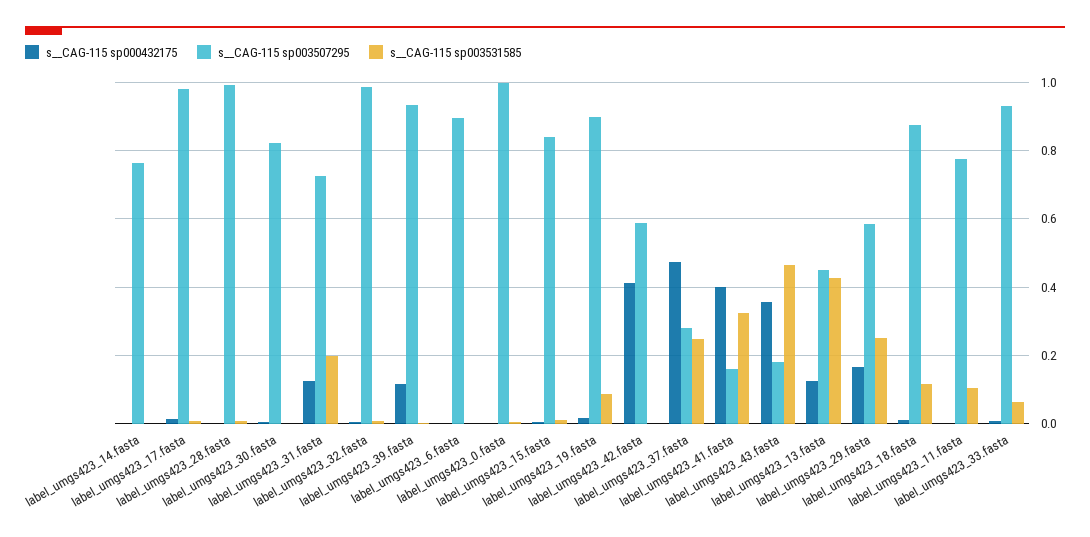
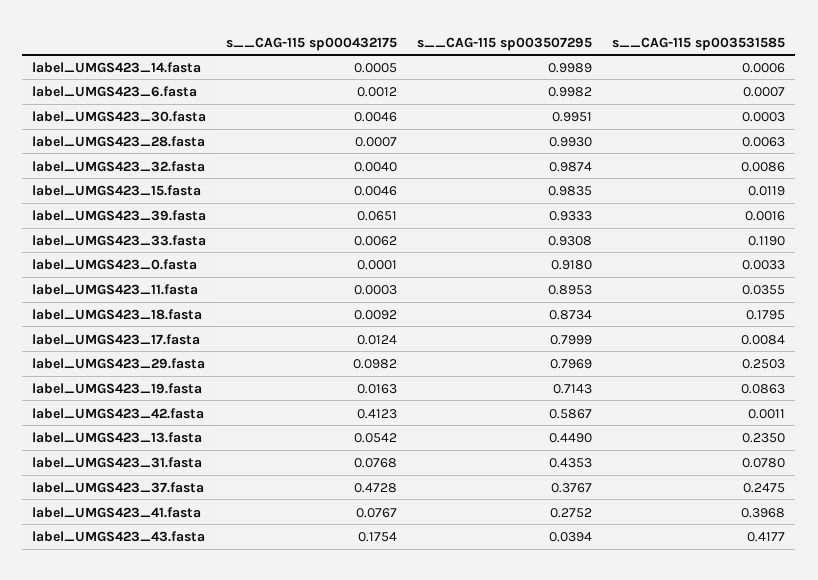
  {
    "s__CAG-115 sp000432175": {
      "label_umgs423_14.fasta": 0.0005,
      "label_umgs423_17.fasta": 0.0124,
      "label_umgs423_28.fasta": 0.0007,
      "label_umgs423_30.fasta": 0.0046,
-     "label_umgs423_31.fasta": 0.12,
+     "label_umgs423_31.fasta": 0.0768,
      "label_umgs423_32.fasta": 0.004,
-     "label_umgs423_39.fasta": 0.12,
+     "label_umgs423_39.fasta": 0.0651,
      "label_umgs423_6.fasta": 0.0012,
      "label_umgs423_0.fasta": 0.0001,
      "label_umgs423_15.fasta": 0.0046,
      "label_umgs423_19.fasta": 0.0163,
      "label_umgs423_42.fasta": 0.4123,
      "label_umgs423_37.fasta": 0.4728,
-     "label_umgs423_41.fasta": 0.4,
+     "label_umgs423_41.fasta": 0.0767,
-     "label_umgs423_43.fasta": 0.36,
+     "label_umgs423_43.fasta": 0.1754,
-     "label_umgs423_13.fasta": 0.12,
+     "label_umgs423_13.fasta": 0.0542,
-     "label_umgs423_29.fasta": 0.16,
+     "label_umgs423_29.fasta": 0.0982,
      "label_umgs423_18.fasta": 0.0092,
      "label_umgs423_11.fasta": 0.0003,
      "label_umgs423_33.fasta": 0.0062
    },
    "s__CAG-115 sp003507295": {
-     "label_umgs423_14.fasta": 0.76,
+     "label_umgs423_14.fasta": 0.9989,
-     "label_umgs423_17.fasta": 0.98,
+     "label_umgs423_17.fasta": 0.7999,
      "label_umgs423_28.fasta": 0.993,
-     "label_umgs423_30.fasta": 0.82,
+     "label_umgs423_30.fasta": 0.9951,
-     "label_umgs423_31.fasta": 0.72,
+     "label_umgs423_31.fasta": 0.4353,
      "label_umgs423_32.fasta": 0.9874,
      "label_umgs423_39.fasta": 0.9333,
-     "label_umgs423_6.fasta": 0.9,
+     "label_umgs423_6.fasta": 0.9982,
-     "label_umgs423_0.fasta": 1,
+     "label_umgs423_0.fasta": 0.918,
-     "label_umgs423_15.fasta": 0.84,
+     "label_umgs423_15.fasta": 0.9835,
-     "label_umgs423_19.fasta": 0.9,
+     "label_umgs423_19.fasta": 0.7143,
      "label_umgs423_42.fasta": 0.5867,
-     "label_umgs423_37.fasta": 0.28,
+     "label_umgs423_37.fasta": 0.3767,
-     "label_umgs423_41.fasta": 0.16,
+     "label_umgs423_41.fasta": 0.2752,
-     "label_umgs423_43.fasta": 0.18,
+     "label_umgs423_43.fasta": 0.0394,
      "label_umgs423_13.fasta": 0.449,
-     "label_umgs423_29.fasta": 0.58,
+     "label_umgs423_29.fasta": 0.7969,
      "label_umgs423_18.fasta": 0.8734,
-     "label_umgs423_11.fasta": 0.78,
+     "label_umgs423_11.fasta": 0.8953,
      "label_umgs423_33.fasta": 0.9308
    },
    "s__CAG-115 sp003531585": {
      "label_umgs423_14.fasta": 0.0006,
      "label_umgs423_17.fasta": 0.0084,
      "label_umgs423_28.fasta": 0.0063,
      "label_umgs423_30.fasta": 0.0003,
-     "label_umgs423_31.fasta": 0.2,
+     "label_umgs423_31.fasta": 0.078,
      "label_umgs423_32.fasta": 0.0086,
      "label_umgs423_39.fasta": 0.0016,
      "label_umgs423_6.fasta": 0.0007,
      "label_umgs423_0.fasta": 0.0033,
      "label_umgs423_15.fasta": 0.0119,
      "label_umgs423_19.fasta": 0.0863,
      "label_umgs423_42.fasta": 0.0011,
      "label_umgs423_37.fasta": 0.2475,
-     "label_umgs423_41.fasta": 0.32,
+     "label_umgs423_41.fasta": 0.3968,
-     "label_umgs423_43.fasta": 0.46,
+     "label_umgs423_43.fasta": 0.4177,
-     "label_umgs423_13.fasta": 0.42,
+     "label_umgs423_13.fasta": 0.235,
      "label_umgs423_29.fasta": 0.2503,
-     "label_umgs423_18.fasta": 0.12,
+     "label_umgs423_18.fasta": 0.1795,
-     "label_umgs423_11.fasta": 0.1,
+     "label_umgs423_11.fasta": 0.0355,
-     "label_umgs423_33.fasta": 0.06
+     "label_umgs423_33.fasta": 0.119
    }
  }

